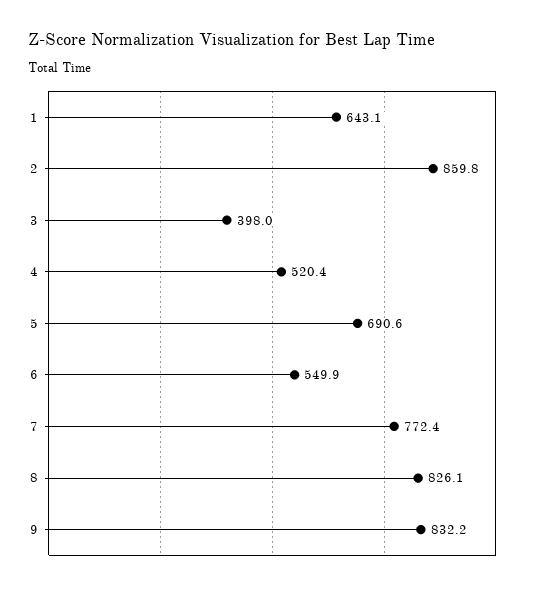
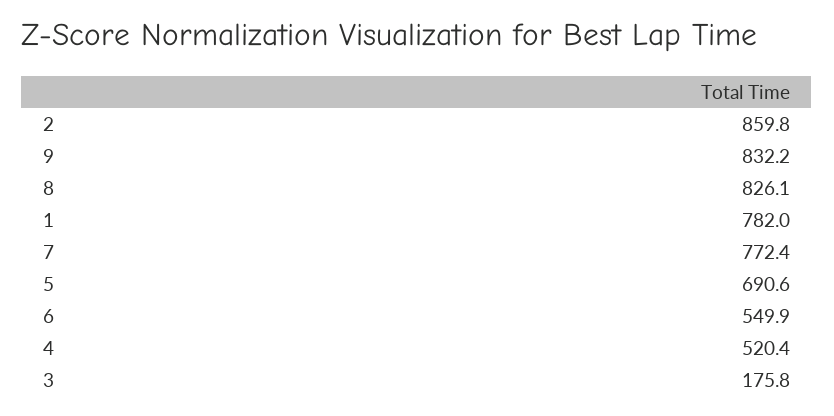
  {
-   "1": 643.1,
+   "1": 782,
    "2": 859.8,
-   "3": 398,
+   "3": 175.8,
    "4": 520.4,
    "5": 690.6,
    "6": 549.9,
    "7": 772.4,
    "8": 826.1,
    "9": 832.2
  }

